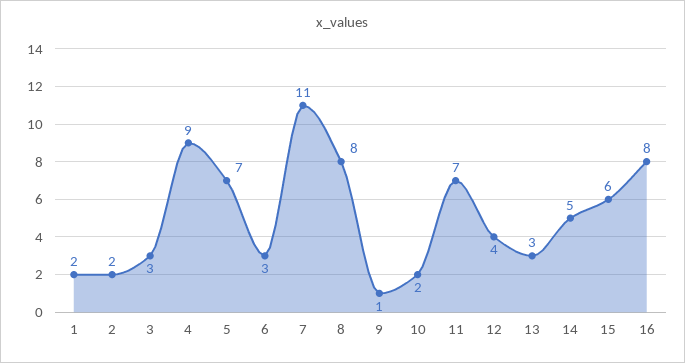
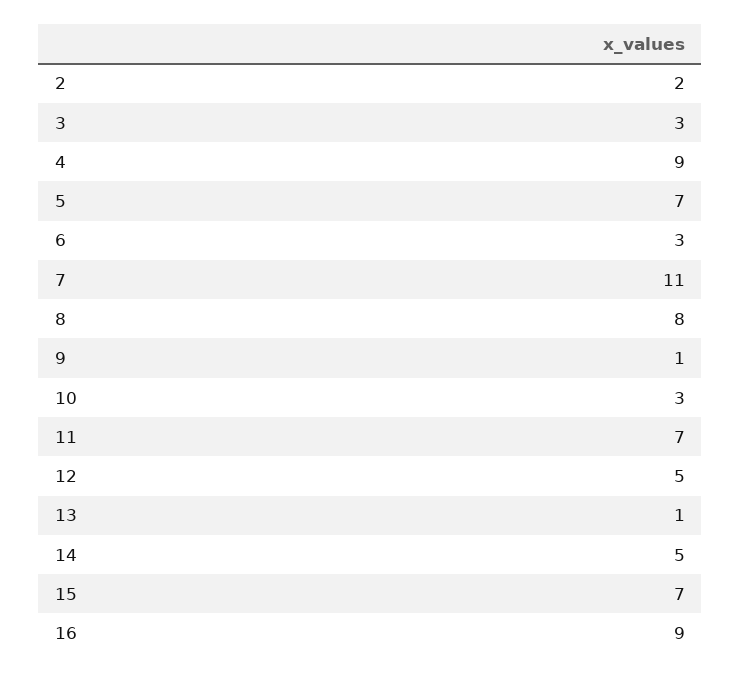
  {
-   "1": 2,
    "2": 2,
    "3": 3,
    "4": 9,
    "5": 7,
    "6": 3,
    "7": 11,
    "8": 8,
    "9": 1,
-   "10": 2,
+   "10": 3,
    "11": 7,
-   "12": 4,
+   "12": 5,
-   "13": 3,
+   "13": 1,
    "14": 5,
-   "15": 6,
+   "15": 7,
-   "16": 8
+   "16": 9
  }

